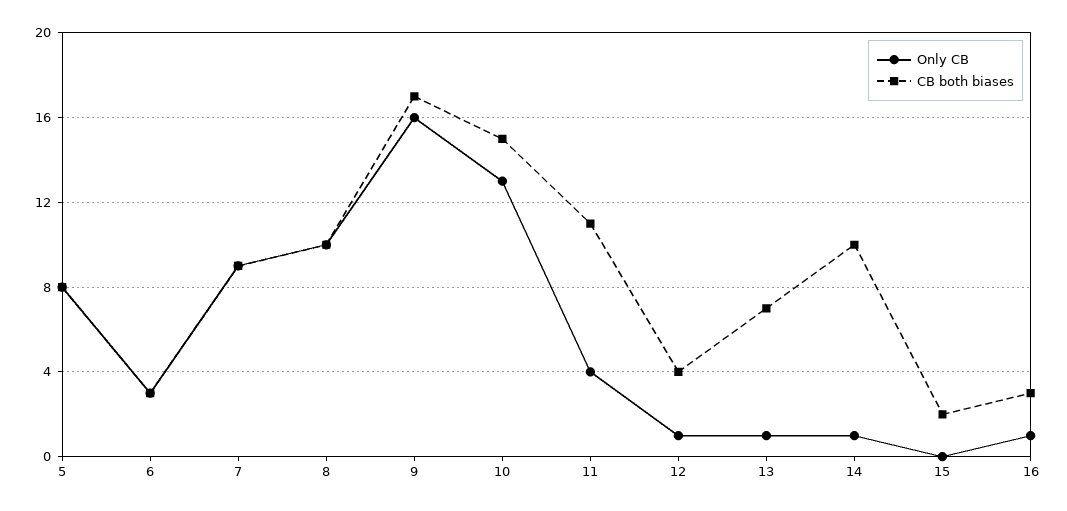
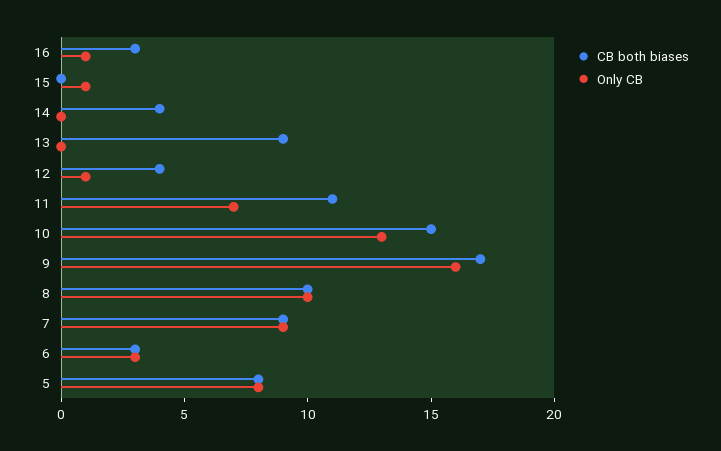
  {
    "Only CB": {
      "5": 8,
      "6": 3,
      "7": 9,
      "8": 10,
      "9": 16,
      "10": 13,
-     "11": 4,
+     "11": 7,
      "12": 1,
-     "13": 1,
+     "13": 0,
-     "14": 1,
+     "14": 0,
-     "15": 0,
+     "15": 1,
      "16": 1
    },
    "CB both biases": {
      "5": 8,
      "6": 3,
      "7": 9,
      "8": 10,
      "9": 17,
      "10": 15,
      "11": 11,
      "12": 4,
-     "13": 7,
+     "13": 9,
-     "14": 10,
+     "14": 4,
-     "15": 2,
+     "15": 0,
      "16": 3
    }
  }

